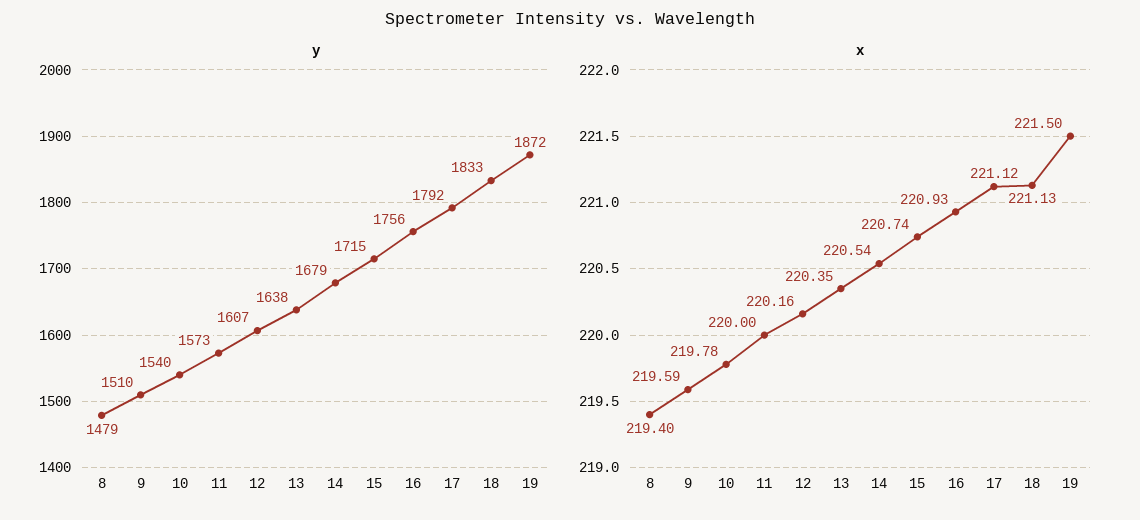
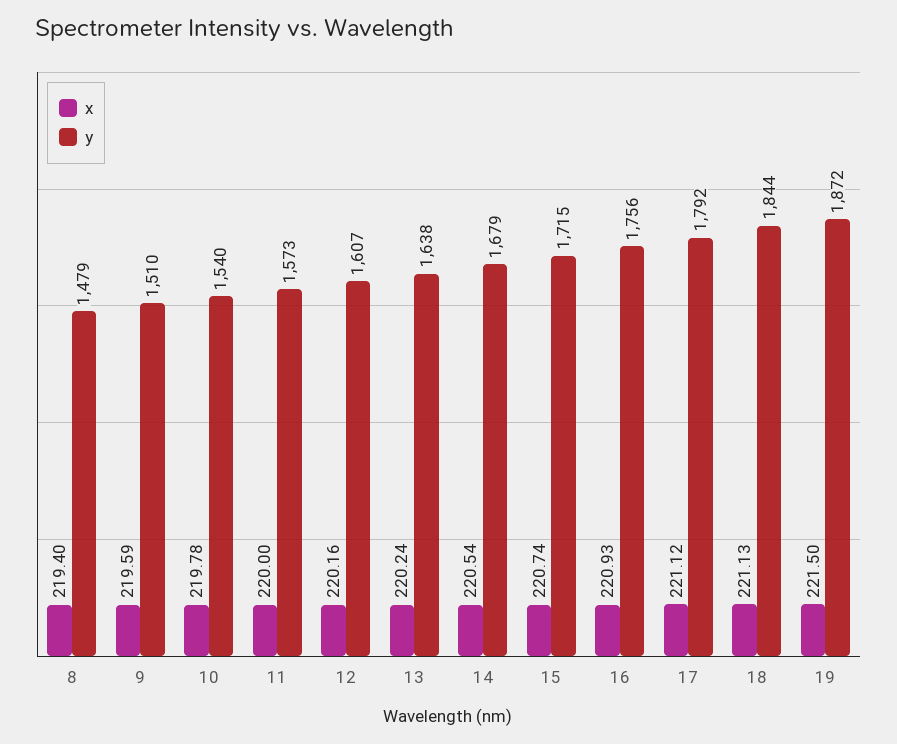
  {
    "y": {
      "8": 1479,
      "9": 1510,
      "10": 1540,
      "11": 1573,
      "12": 1607,
      "13": 1638,
      "14": 1679,
      "15": 1715,
      "16": 1756,
      "17": 1792,
-     "18": 1833,
+     "18": 1844,
      "19": 1872
    },
    "x": {
      "8": 219.4,
      "9": 219.59,
      "10": 219.78,
      "11": 220,
      "12": 220.16,
-     "13": 220.35,
+     "13": 220.24,
      "14": 220.54,
      "15": 220.74,
      "16": 220.93,
      "17": 221.12,
      "18": 221.13,
      "19": 221.5
    }
  }

